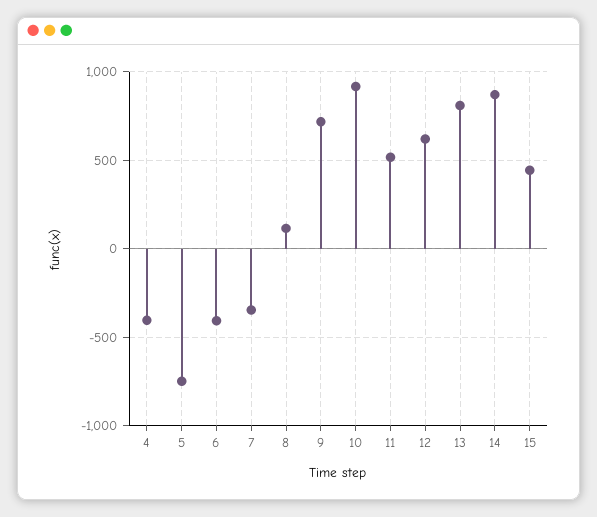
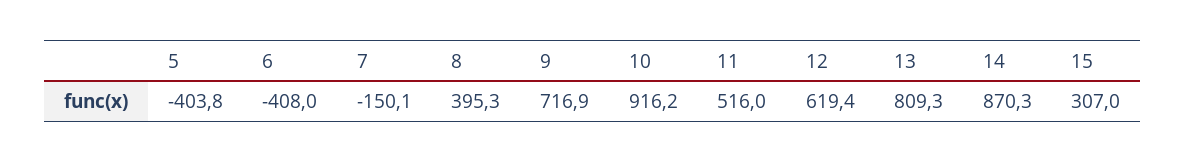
  {
-   "4": -400,
-   "5": -750,
+   "5": -403.8,
    "6": -408,
-   "7": -350,
+   "7": -150.1,
-   "8": 100,
+   "8": 395.3,
    "9": 716.9,
    "10": 916.2,
    "11": 516,
    "12": 619.4,
    "13": 809.3,
    "14": 870.3,
-   "15": 450
+   "15": 307
  }

